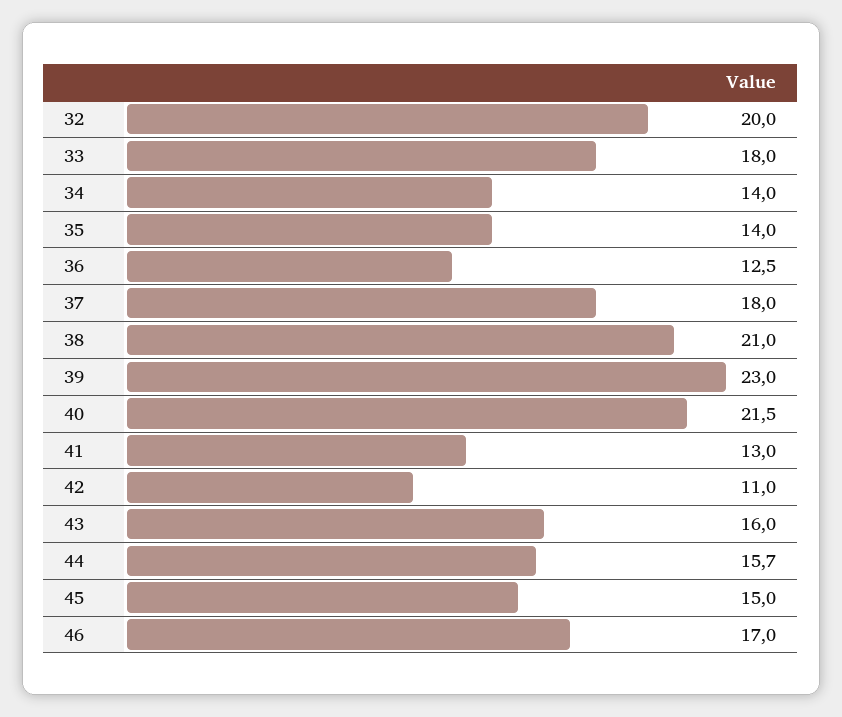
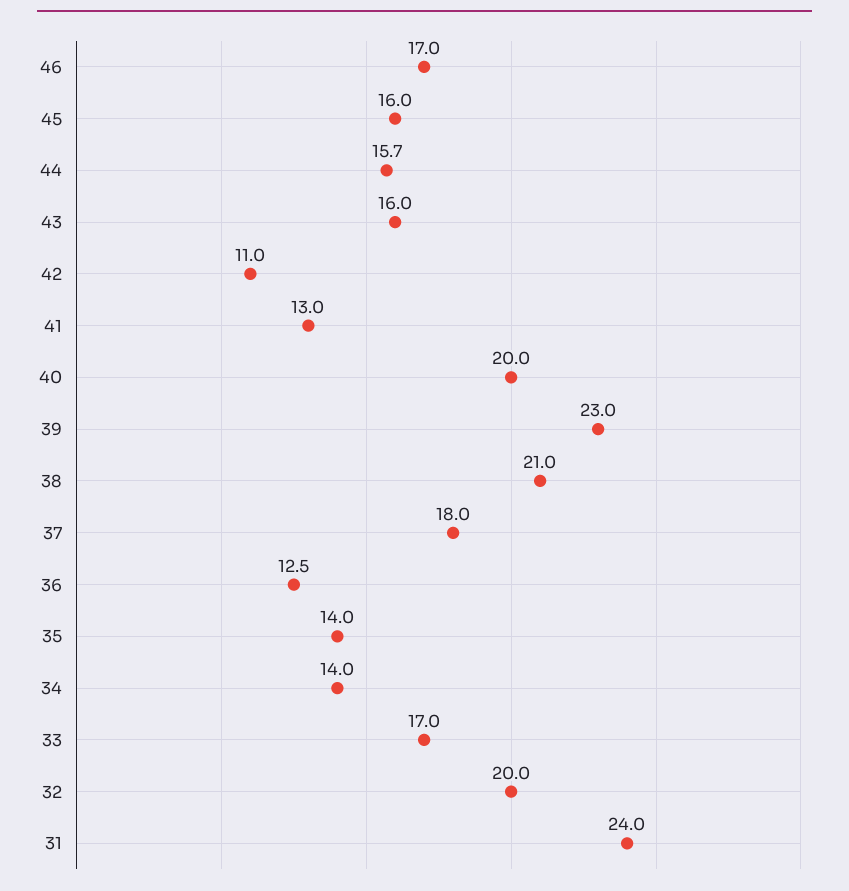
  {
    "32": 20,
-   "33": 18,
+   "33": 17,
    "34": 14,
    "35": 14,
    "36": 12.5,
    "37": 18,
    "38": 21,
    "39": 23,
-   "40": 21.5,
+   "40": 20,
    "41": 13,
    "42": 11,
    "43": 16,
    "44": 15.7,
-   "45": 15,
+   "45": 16,
-   "46": 17
+   "46": 17,
+   "31": 24
  }

